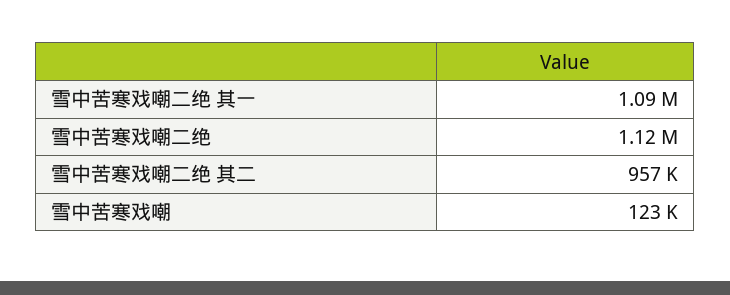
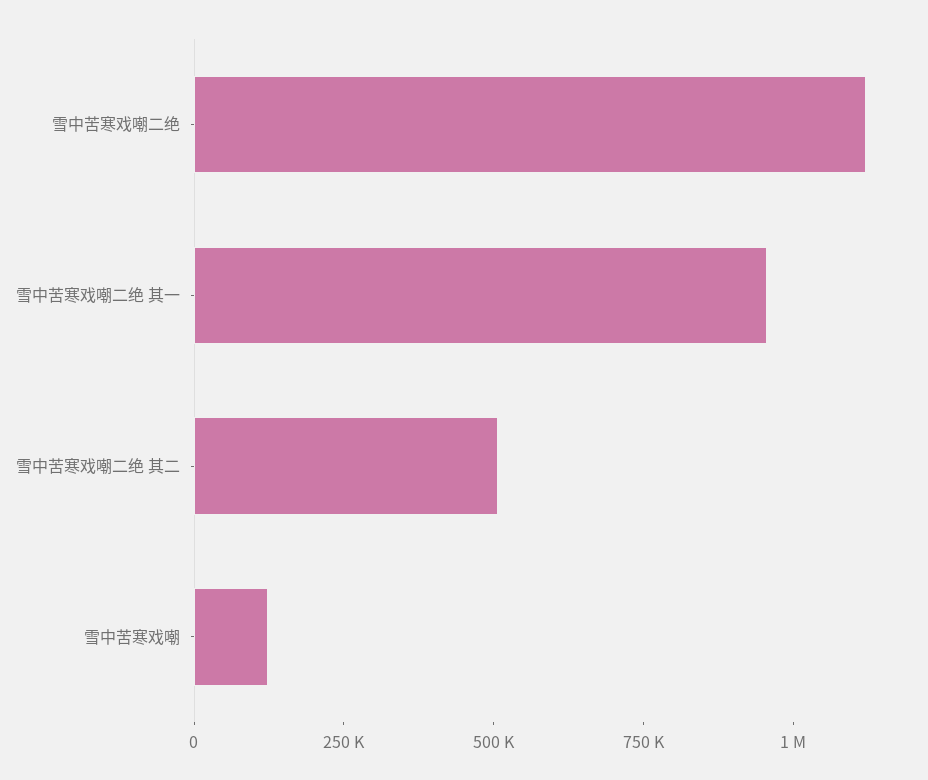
  {
-   "雪中苦寒戏嘲二绝 其一": 1090000,
+   "雪中苦寒戏嘲二绝 其一": 950000,
    "雪中苦寒戏嘲二绝": 1120000,
-   "雪中苦寒戏嘲二绝 其二": 957000,
+   "雪中苦寒戏嘲二绝 其二": 500000,
    "雪中苦寒戏嘲": 123000
  }

